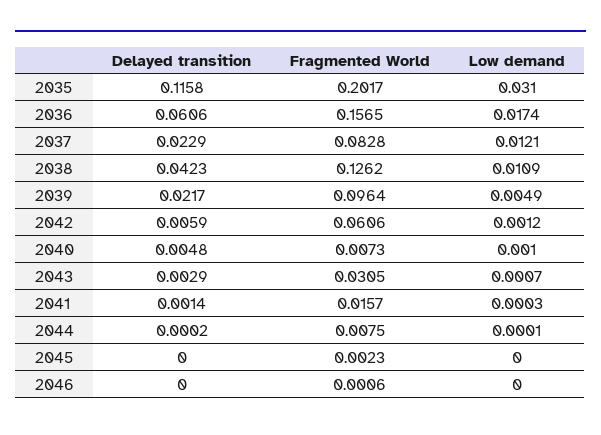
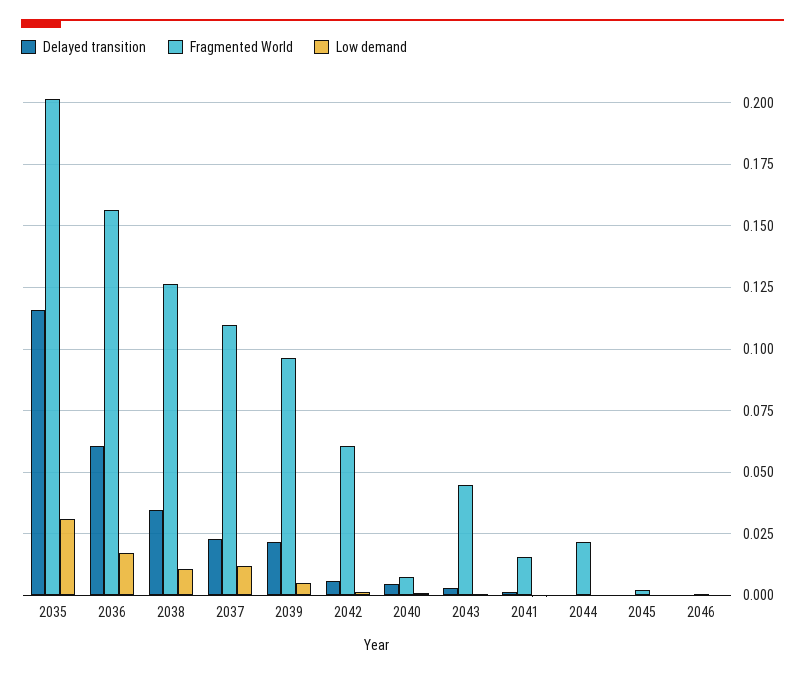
  {
    "Delayed transition": {
      "2035": 0.1158,
      "2036": 0.0606,
      "2037": 0.0229,
-     "2038": 0.0423,
+     "2038": 0.035,
      "2039": 0.0217,
      "2042": 0.0059,
      "2040": 0.0048,
      "2043": 0.0029,
      "2041": 0.0014,
      "2044": 0.0002,
      "2045": 0,
      "2046": 0
    },
    "Fragmented World": {
      "2035": 0.2017,
      "2036": 0.1565,
-     "2037": 0.0828,
+     "2037": 0.11,
      "2038": 0.1262,
      "2039": 0.0964,
      "2042": 0.0606,
      "2040": 0.0073,
-     "2043": 0.0305,
+     "2043": 0.045,
      "2041": 0.0157,
-     "2044": 0.0075,
+     "2044": 0.0225,
      "2045": 0.0023,
      "2046": 0.0006
    },
    "Low demand": {
      "2035": 0.031,
      "2036": 0.0174,
      "2037": 0.0121,
      "2038": 0.0109,
      "2039": 0.0049,
      "2042": 0.0012,
      "2040": 0.001,
      "2043": 0.0007,
      "2041": 0.0003,
      "2044": 0.0001,
      "2045": 0,
      "2046": 0
    }
  }

